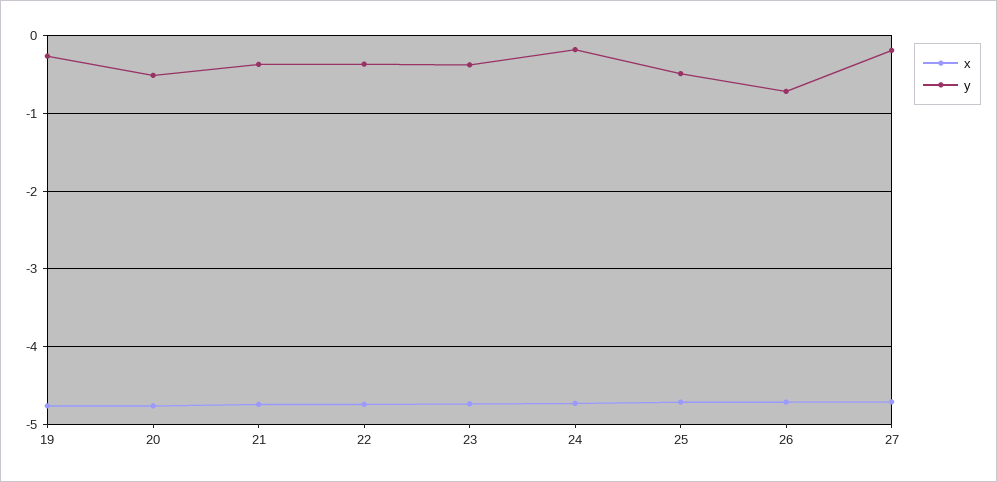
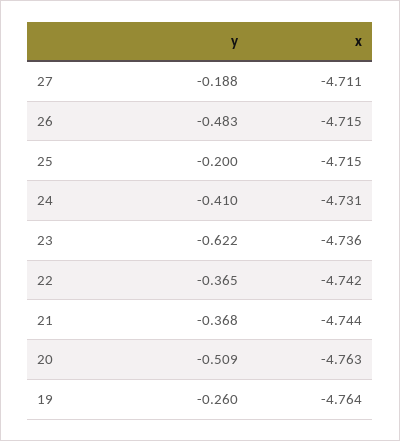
  {
    "x": {
      "19": -4.764,
      "20": -4.763,
      "21": -4.744,
      "22": -4.742,
      "23": -4.736,
      "24": -4.731,
      "25": -4.715,
      "26": -4.715,
      "27": -4.711
    },
    "y": {
      "19": -0.26,
      "20": -0.509,
      "21": -0.368,
      "22": -0.365,
-     "23": -0.4,
+     "23": -0.622,
-     "24": -0.2,
+     "24": -0.41,
-     "25": -0.5,
+     "25": -0.2,
-     "26": -0.7,
+     "26": -0.483,
      "27": -0.188
    }
  }

